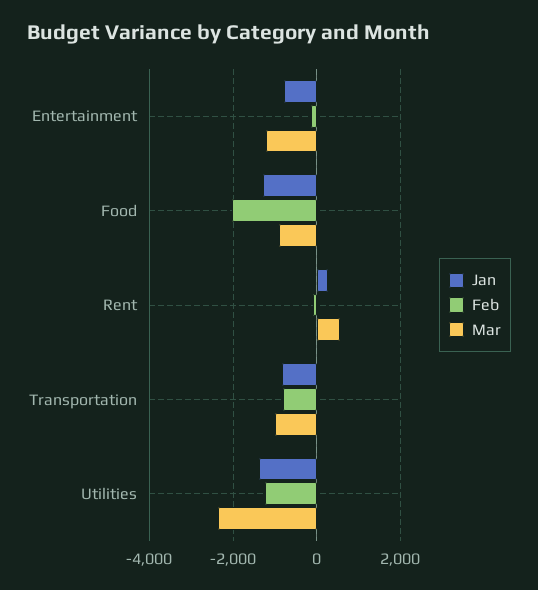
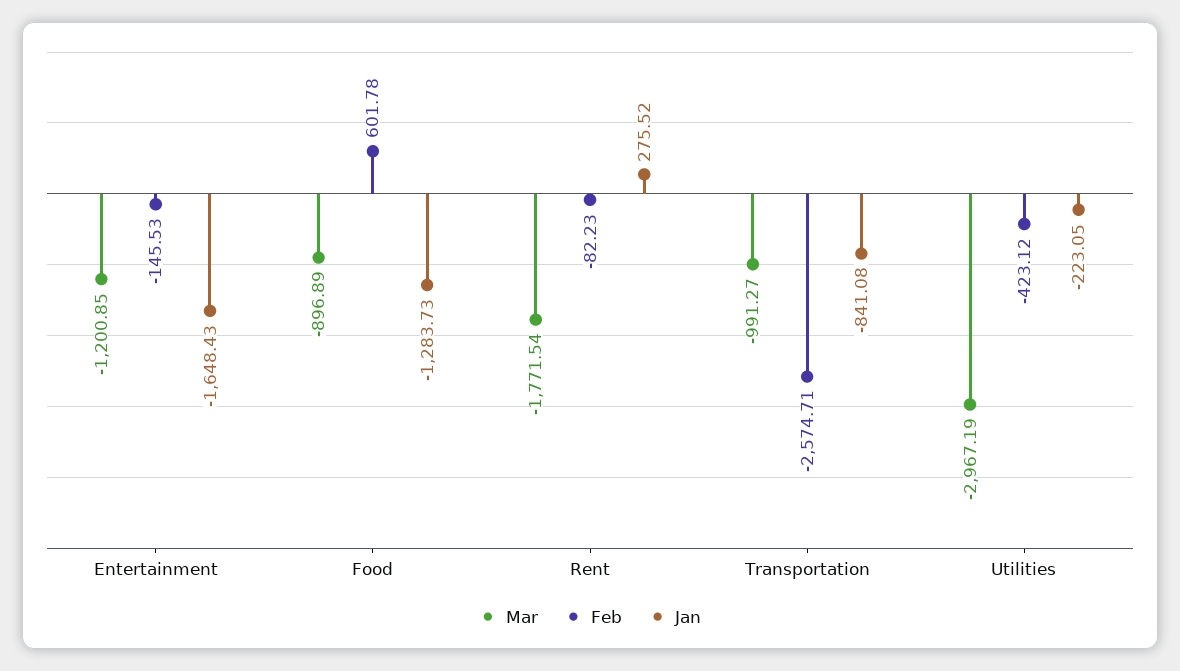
  {
    "Jan": {
-     "Entertainment": -800,
+     "Entertainment": -1648.43,
      "Food": -1283.73,
      "Rent": 275.52,
      "Transportation": -841.08,
-     "Utilities": -1400
+     "Utilities": -223.05
    },
    "Feb": {
      "Entertainment": -145.53,
-     "Food": -2000,
+     "Food": 601.78,
      "Rent": -82.23,
-     "Transportation": -800,
+     "Transportation": -2574.71,
-     "Utilities": -1200
+     "Utilities": -423.12
    },
    "Mar": {
      "Entertainment": -1200.85,
      "Food": -896.89,
-     "Rent": 600,
+     "Rent": -1771.54,
      "Transportation": -991.27,
-     "Utilities": -2400
+     "Utilities": -2967.19
    }
  }

